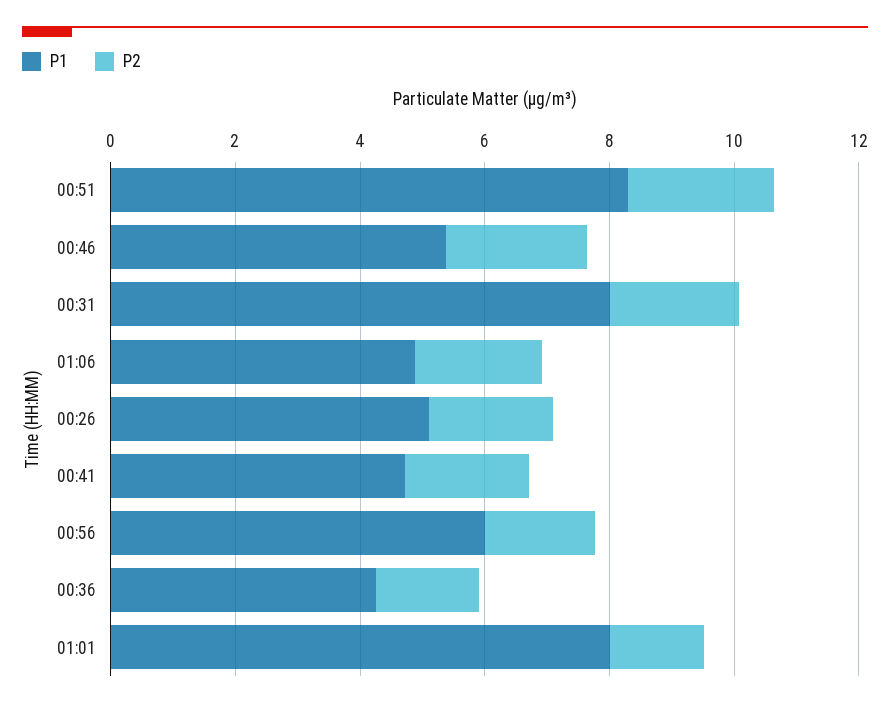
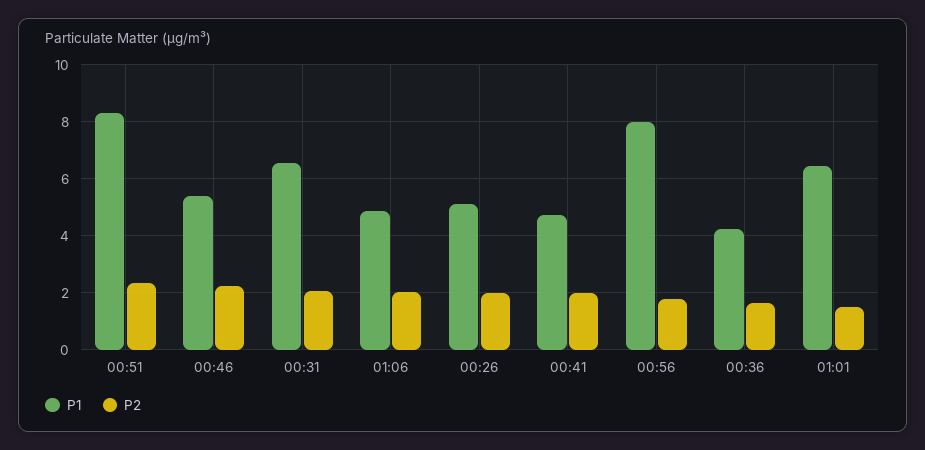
  {
    "P1": {
      "00:51": 8.25,
      "00:46": 5.5,
-     "00:31": 8,
+     "00:31": 6.5,
      "01:06": 5,
      "00:26": 5,
      "00:41": 4.75,
-     "00:56": 6,
+     "00:56": 8,
      "00:36": 4.25,
-     "01:01": 8
+     "01:01": 6.5
    },
    "P2": {
      "00:51": 2.25,
      "00:46": 2.25,
      "00:31": 2,
      "01:06": 2,
      "00:26": 2,
      "00:41": 2,
      "00:56": 1.75,
      "00:36": 1.75,
      "01:01": 1.5
    }
  }

